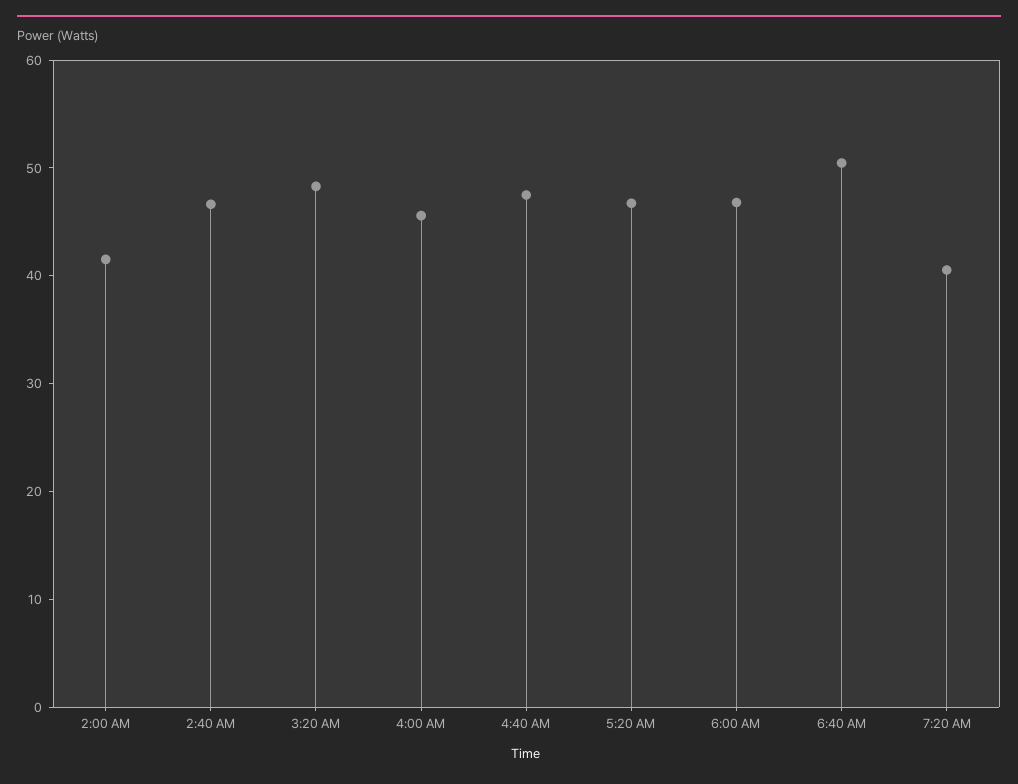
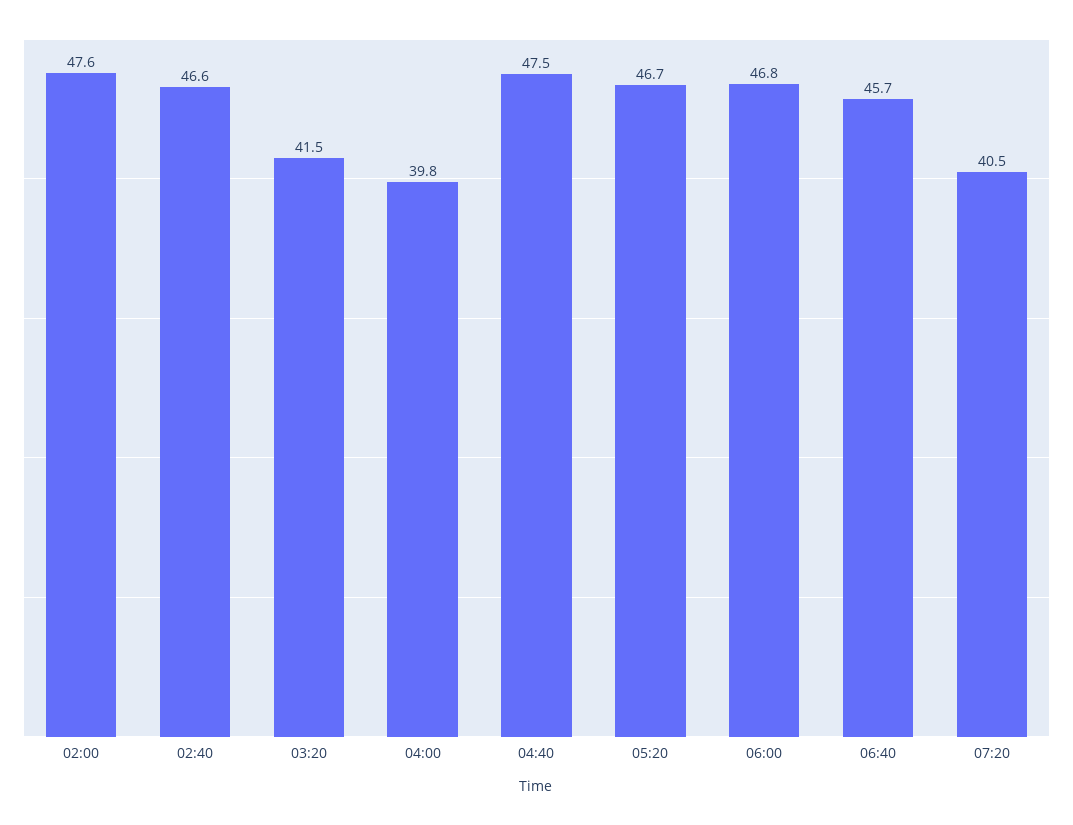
  {
-   "2:00 AM": 42,
+   "2:00 AM": 47.6,
    "2:40 AM": 46.6,
-   "3:20 AM": 48,
+   "3:20 AM": 41.5,
-   "4:00 AM": 46,
+   "4:00 AM": 39.8,
    "4:40 AM": 47.5,
    "5:20 AM": 46.7,
    "6:00 AM": 46.8,
-   "6:40 AM": 50,
+   "6:40 AM": 45.7,
    "7:20 AM": 40.5
  }

